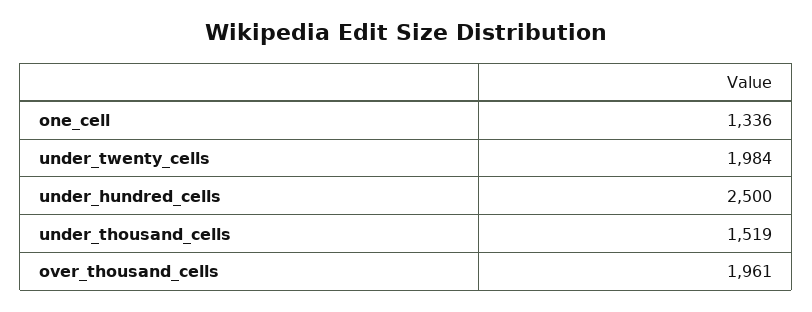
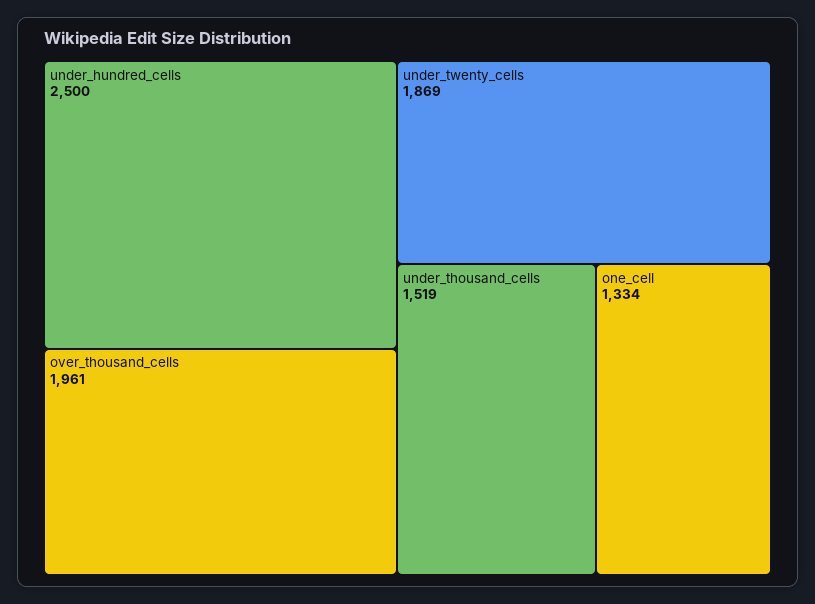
  {
-   "one_cell": 1336,
+   "one_cell": 1334,
-   "under_twenty_cells": 1984,
+   "under_twenty_cells": 1869,
    "under_hundred_cells": 2500,
    "under_thousand_cells": 1519,
    "over_thousand_cells": 1961
  }

